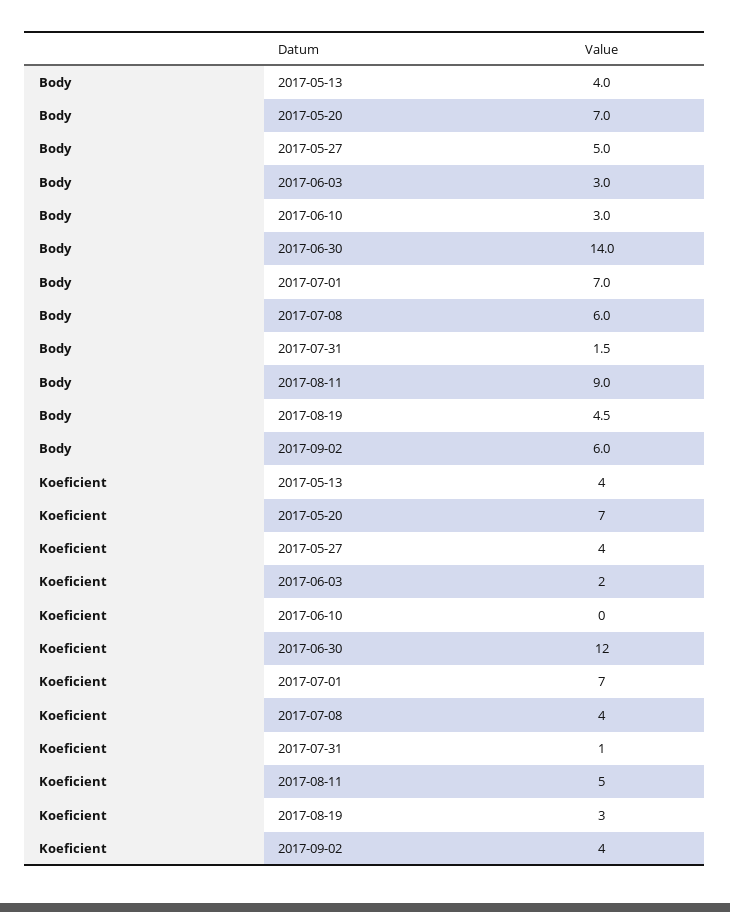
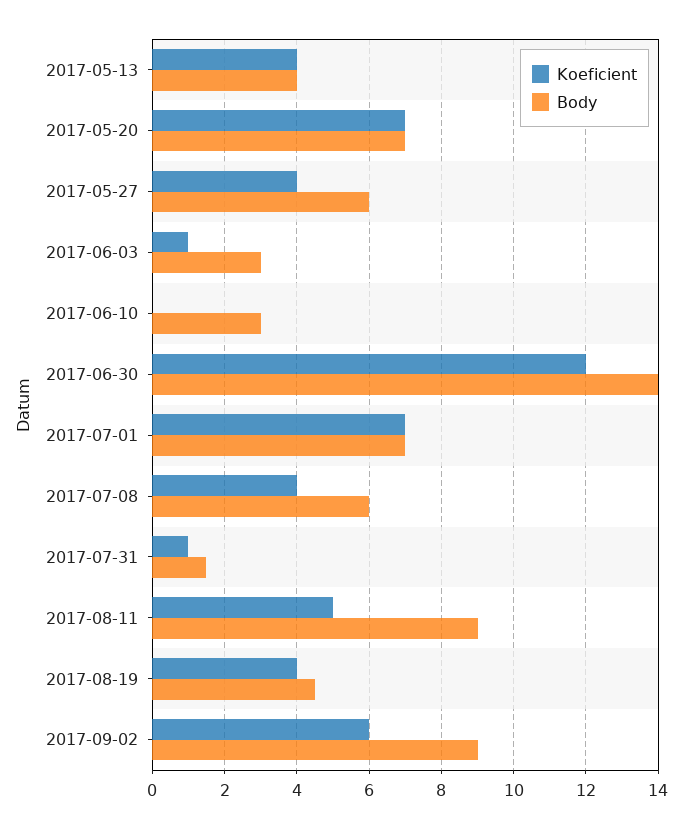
  {
    "Body": {
      "2017-05-13": 4,
      "2017-05-20": 7,
-     "2017-05-27": 5,
+     "2017-05-27": 6,
      "2017-06-03": 3,
      "2017-06-10": 3,
      "2017-06-30": 14,
      "2017-07-01": 7,
      "2017-07-08": 6,
      "2017-07-31": 1.5,
      "2017-08-11": 9,
      "2017-08-19": 4.5,
-     "2017-09-02": 6
+     "2017-09-02": 9
    },
    "Koeficient": {
      "2017-05-13": 4,
      "2017-05-20": 7,
      "2017-05-27": 4,
-     "2017-06-03": 2,
+     "2017-06-03": 1,
      "2017-06-10": 0,
      "2017-06-30": 12,
      "2017-07-01": 7,
      "2017-07-08": 4,
      "2017-07-31": 1,
      "2017-08-11": 5,
-     "2017-08-19": 3,
+     "2017-08-19": 4,
-     "2017-09-02": 4
+     "2017-09-02": 6
    }
  }

